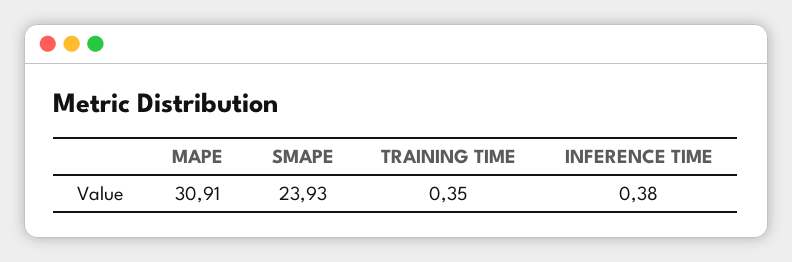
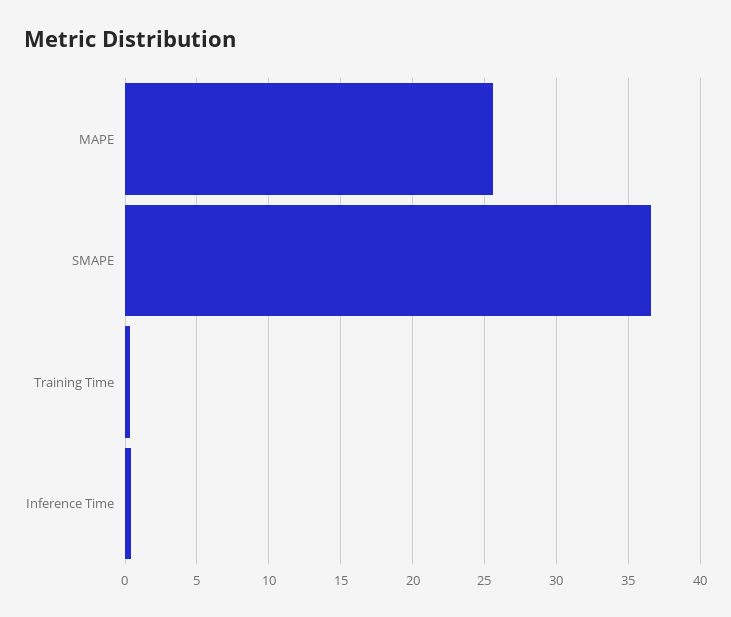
  {
-   "MAPE": 30.91,
+   "MAPE": 25.5,
-   "SMAPE": 23.93,
+   "SMAPE": 36.5,
    "TRAINING TIME": 0.35,
    "INFERENCE TIME": 0.38
  }

